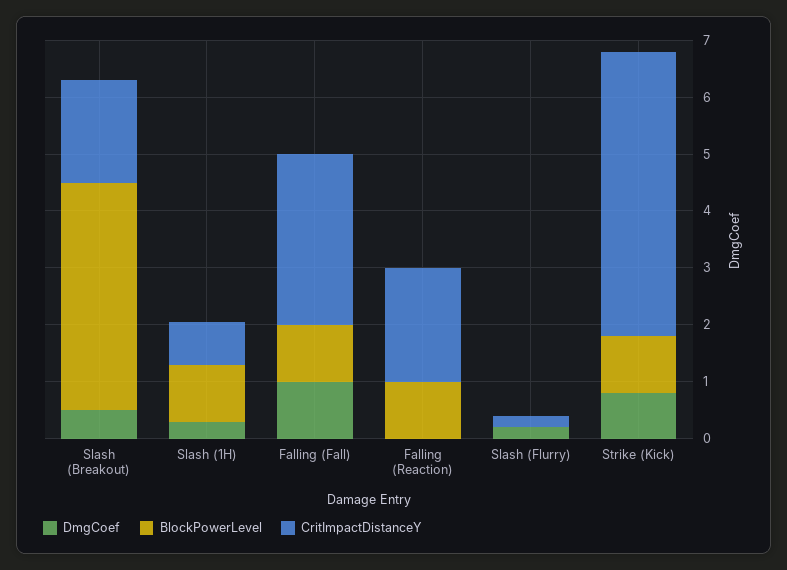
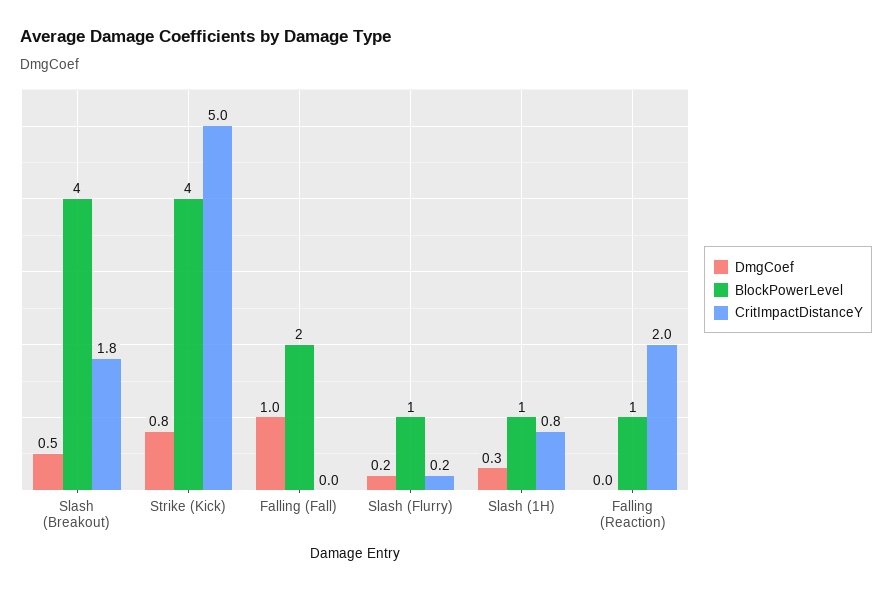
  {
    "DmgCoef": {
      "Slash (Breakout)": 0.5,
      "Slash (1H)": 0.3,
      "Falling (Fall)": 1,
      "Falling (Reaction)": 0,
      "Slash (Flurry)": 0.2,
      "Strike (Kick)": 0.8
    },
    "BlockPowerLevel": {
      "Slash (Breakout)": 4,
      "Slash (1H)": 1,
-     "Falling (Fall)": 1,
+     "Falling (Fall)": 2,
      "Falling (Reaction)": 1,
-     "Slash (Flurry)": 0,
+     "Slash (Flurry)": 1,
-     "Strike (Kick)": 1
+     "Strike (Kick)": 4
    },
    "CritImpactDistanceY": {
      "Slash (Breakout)": 1.8,
      "Slash (1H)": 0.8,
-     "Falling (Fall)": 3,
+     "Falling (Fall)": 0,
      "Falling (Reaction)": 2,
      "Slash (Flurry)": 0.2,
      "Strike (Kick)": 5
    }
  }

